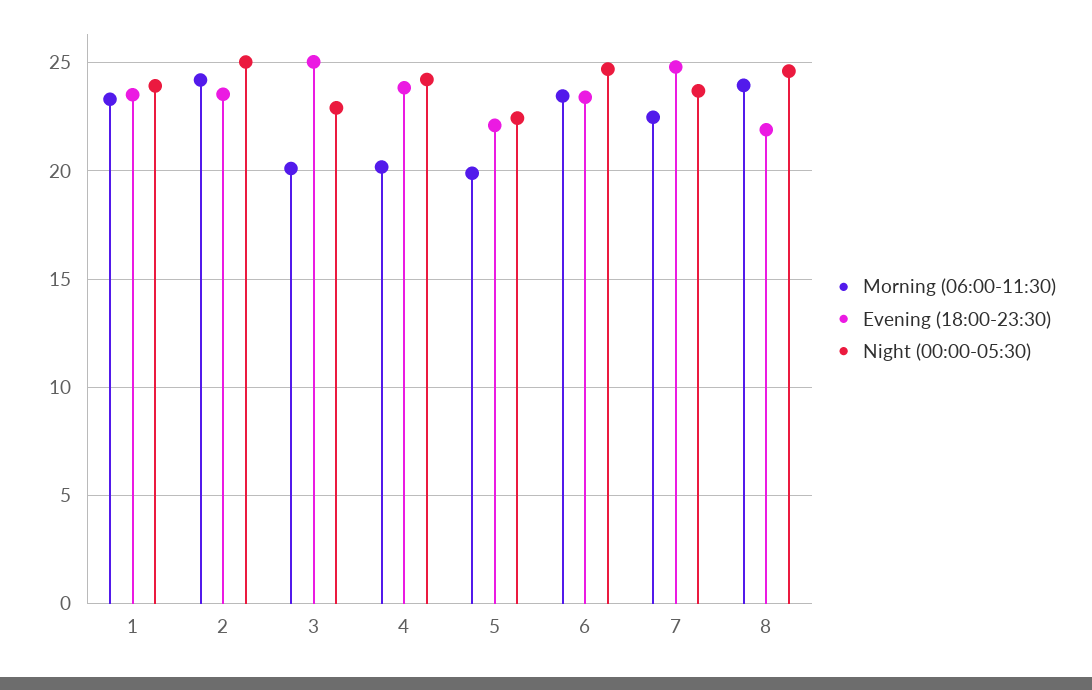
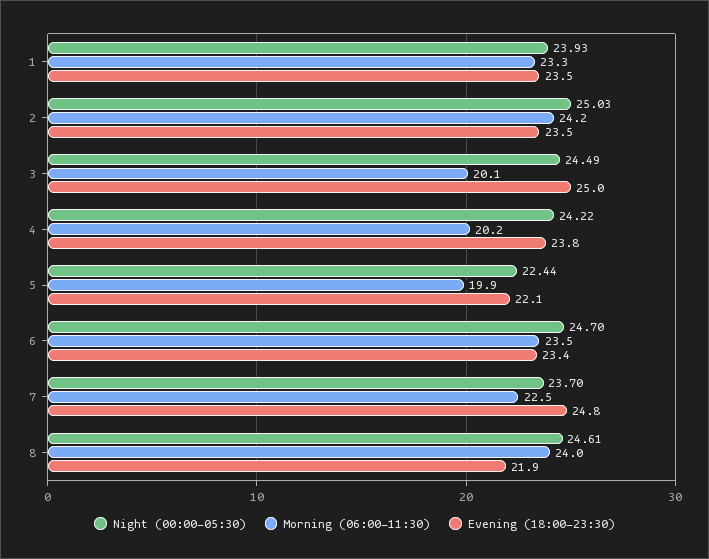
  {
    "Morning (06:00-11:30)": {
      "1": 23.3,
      "2": 24.2,
      "3": 20.1,
      "4": 20.2,
      "5": 19.9,
      "6": 23.5,
      "7": 22.5,
      "8": 24
    },
    "Evening (18:00-23:30)": {
      "1": 23.5,
      "2": 23.5,
      "3": 25,
      "4": 23.8,
      "5": 22.1,
      "6": 23.4,
      "7": 24.8,
      "8": 21.9
    },
    "Night (00:00-05:30)": {
      "1": 23.93,
      "2": 25.03,
-     "3": 23,
+     "3": 24.49,
      "4": 24.22,
      "5": 22.44,
      "6": 24.7,
      "7": 23.7,
      "8": 24.61
    }
  }

